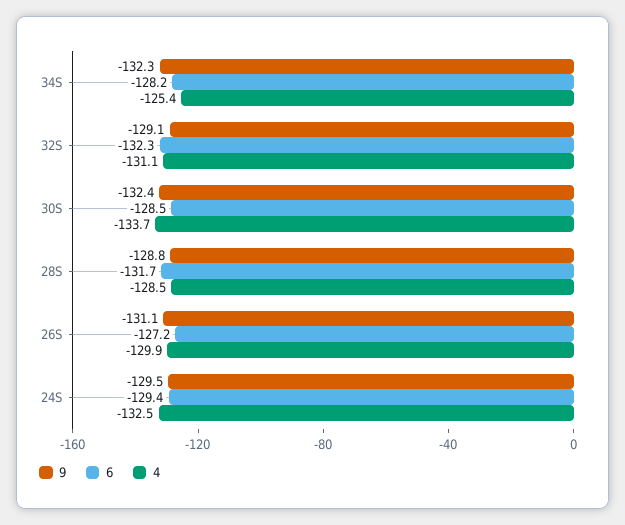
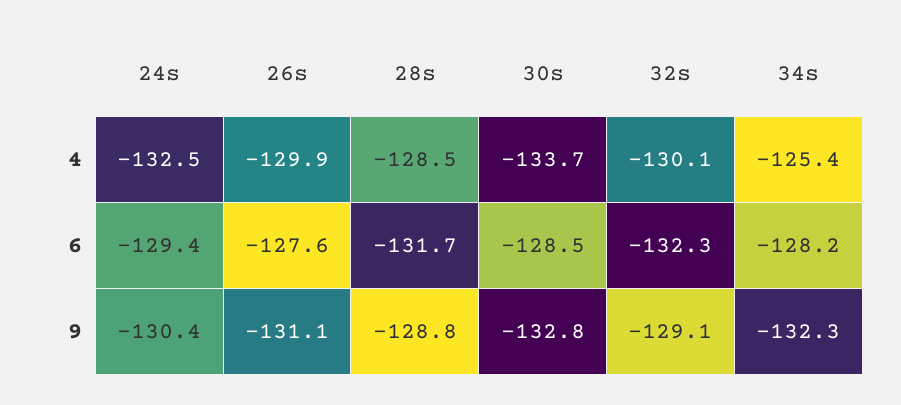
  {
    "9": {
      "34S": -132.3,
      "32S": -129.1,
-     "30S": -132.4,
+     "30S": -132.8,
      "28S": -128.8,
      "26S": -131.1,
-     "24S": -129.5
+     "24S": -130.4
    },
    "6": {
      "34S": -128.2,
      "32S": -132.3,
      "30S": -128.5,
      "28S": -131.7,
-     "26S": -127.2,
+     "26S": -127.6,
      "24S": -129.4
    },
    "4": {
      "34S": -125.4,
-     "32S": -131.1,
+     "32S": -130.1,
      "30S": -133.7,
      "28S": -128.5,
      "26S": -129.9,
      "24S": -132.5
    }
  }

